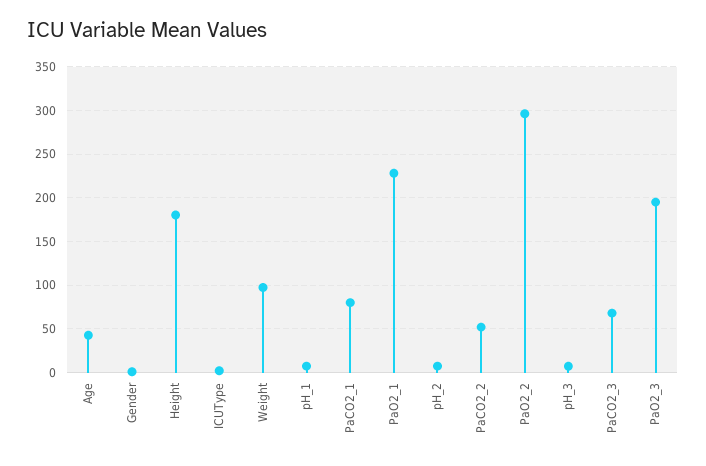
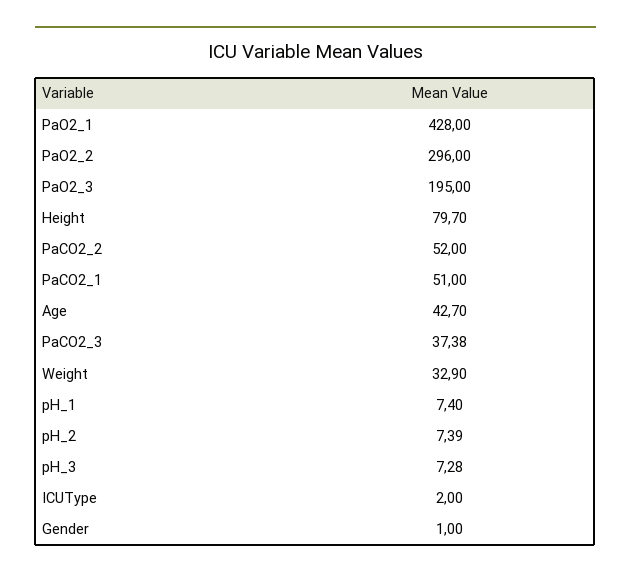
  {
    "Age": 42.7,
    "Gender": 1,
-   "Height": 180,
+   "Height": 79.7,
    "ICUType": 2,
-   "Weight": 100,
+   "Weight": 32.9,
    "pH_1": 7.4,
-   "PaCO2_1": 80,
+   "PaCO2_1": 51,
-   "PaO2_1": 230,
+   "PaO2_1": 428,
    "pH_2": 7.39,
    "PaCO2_2": 52,
    "PaO2_2": 296,
    "pH_3": 7.28,
-   "PaCO2_3": 70,
+   "PaCO2_3": 37.38,
    "PaO2_3": 195
  }

